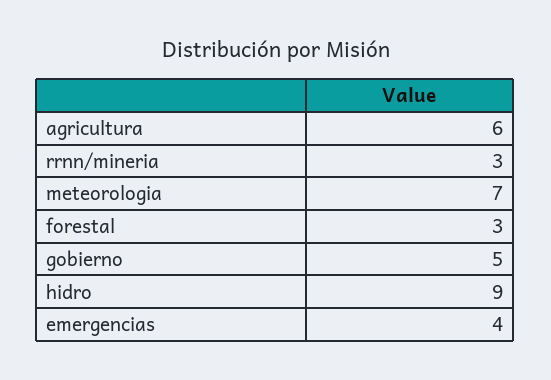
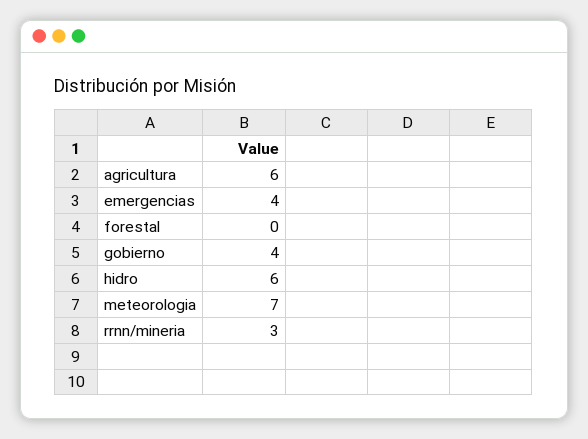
  {
    "agricultura": 6,
    "rrnn/mineria": 3,
    "meteorologia": 7,
-   "forestal": 3,
+   "forestal": 0,
-   "gobierno": 5,
+   "gobierno": 4,
-   "hidro": 9,
+   "hidro": 6,
    "emergencias": 4
  }

